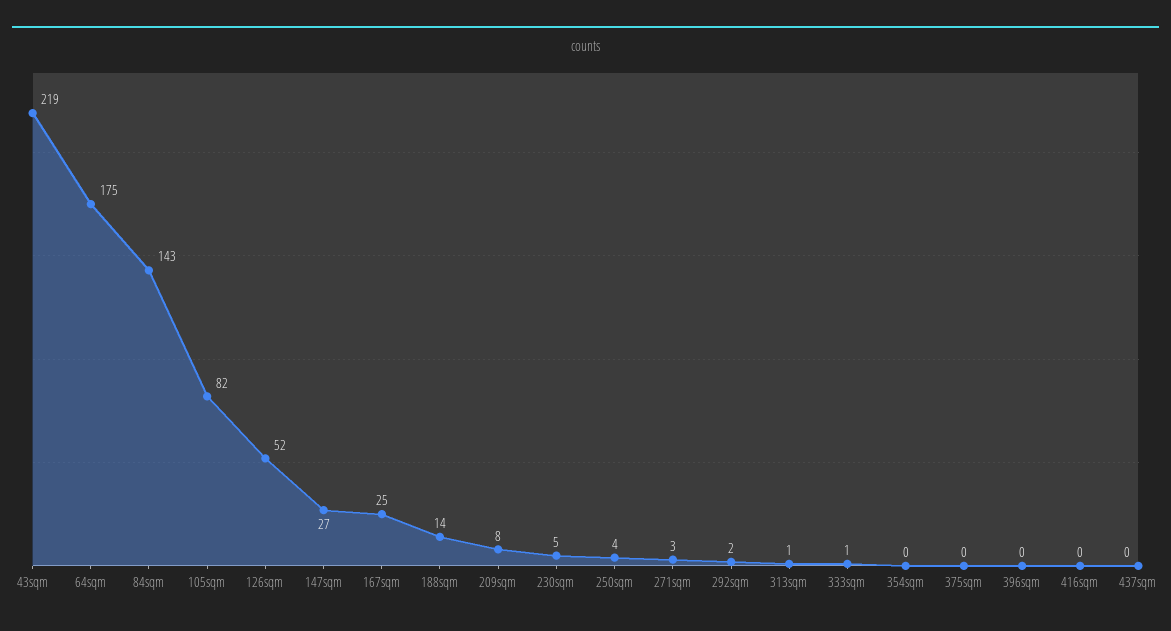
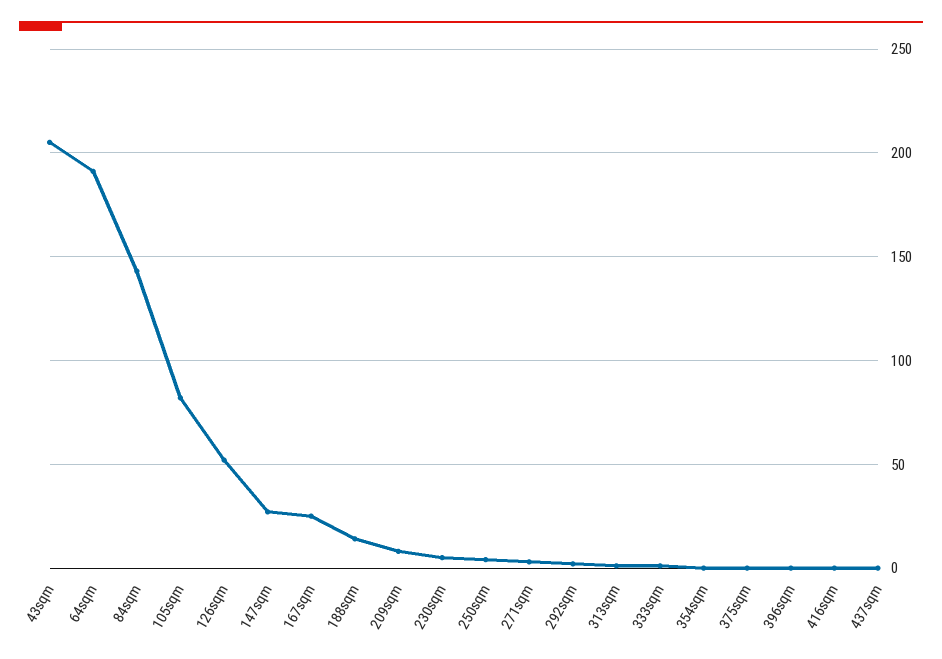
  {
-   "43sqm": 219,
+   "43sqm": 205,
-   "64sqm": 175,
+   "64sqm": 190,
    "84sqm": 143,
    "105sqm": 82,
    "126sqm": 52,
    "147sqm": 27,
    "167sqm": 25,
    "188sqm": 14,
    "209sqm": 8,
    "230sqm": 5,
    "250sqm": 4,
    "271sqm": 3,
    "292sqm": 2,
    "313sqm": 1,
    "333sqm": 1,
    "354sqm": 0,
    "375sqm": 0,
    "396sqm": 0,
    "416sqm": 0,
    "437sqm": 0
  }

